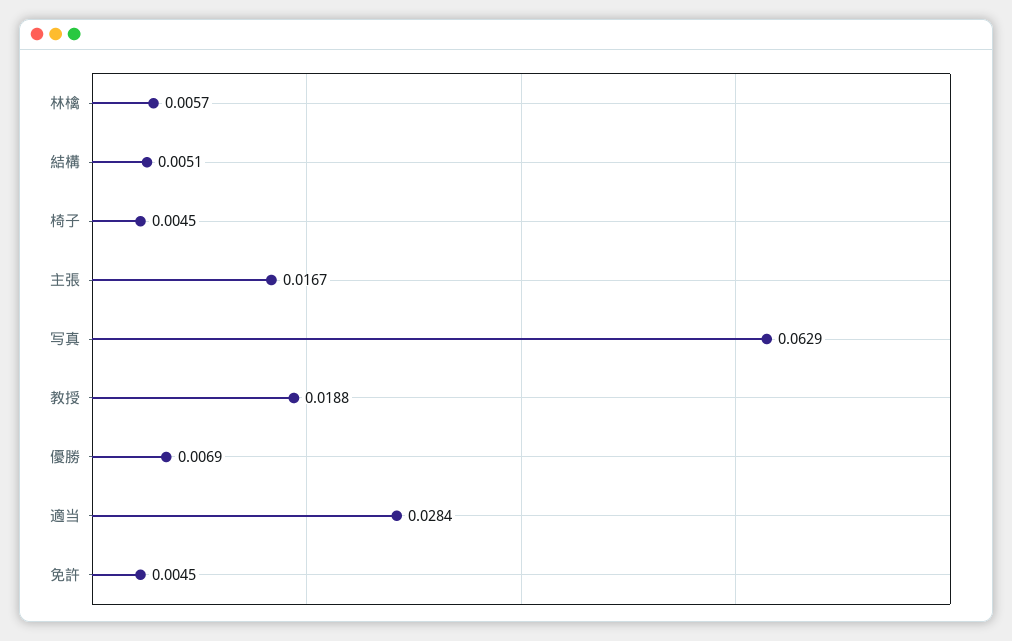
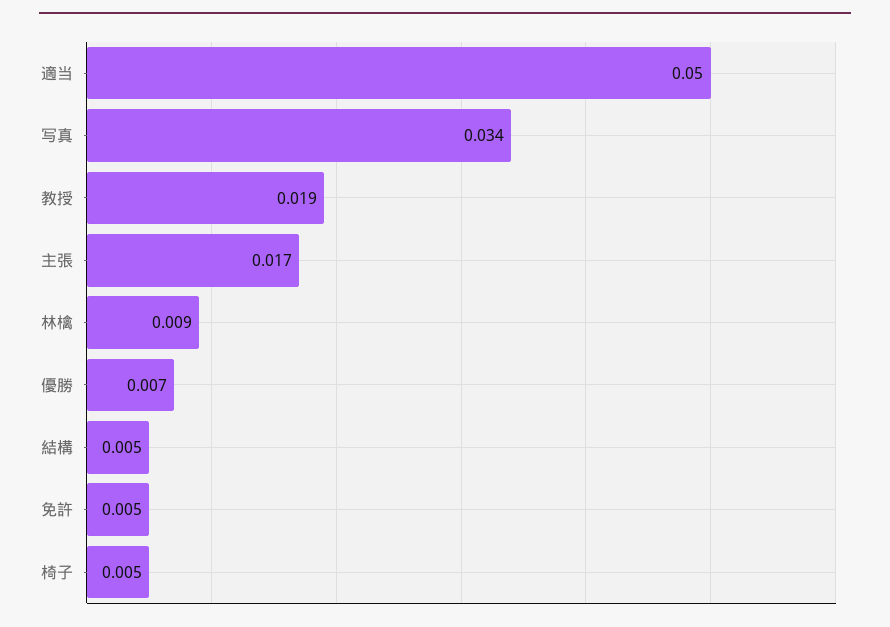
  {
-   "林檎": 0.0057,
+   "林檎": 0.009,
    "結構": 0.0051,
    "椅子": 0.0045,
    "主張": 0.0167,
-   "写真": 0.0629,
+   "写真": 0.034,
    "教授": 0.0188,
    "優勝": 0.0069,
-   "適当": 0.0284,
+   "適当": 0.05,
    "免許": 0.0045
  }

